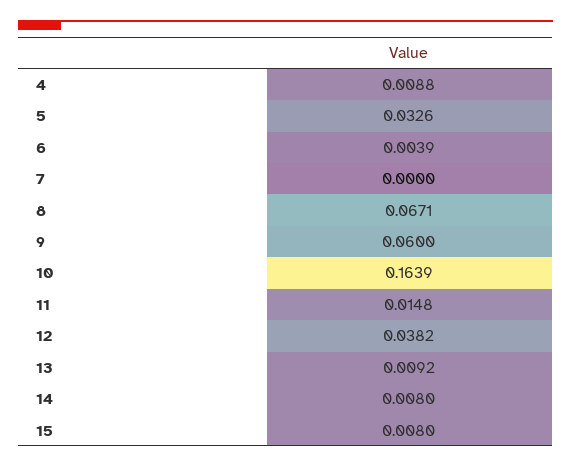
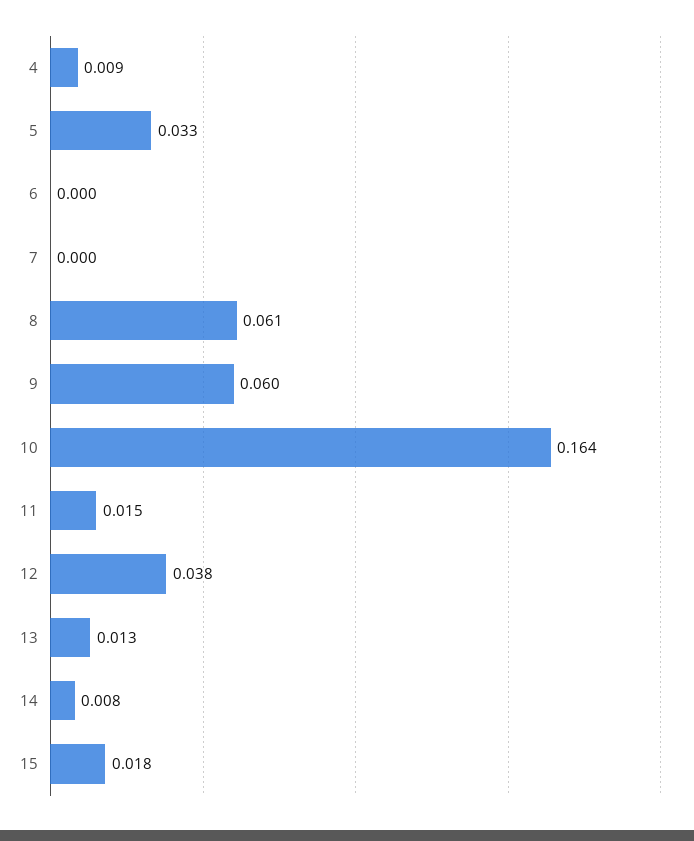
  {
    "4": 0.0088,
    "5": 0.0326,
-   "6": 0.0039,
+   "6": 0,
    "7": 0,
-   "8": 0.0671,
+   "8": 0.061,
    "9": 0.06,
    "10": 0.1639,
    "11": 0.0148,
    "12": 0.0382,
-   "13": 0.0092,
+   "13": 0.013,
    "14": 0.008,
-   "15": 0.008
+   "15": 0.018
  }

